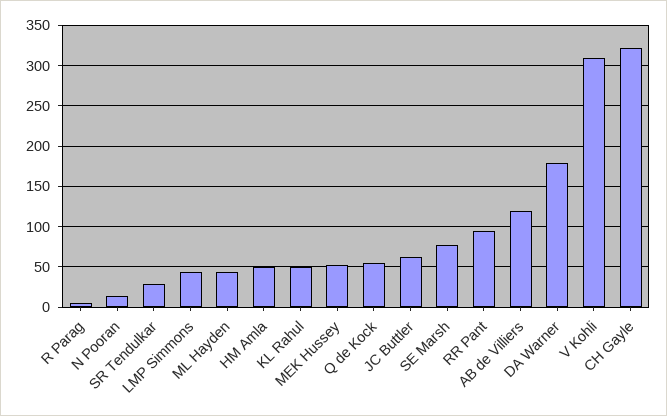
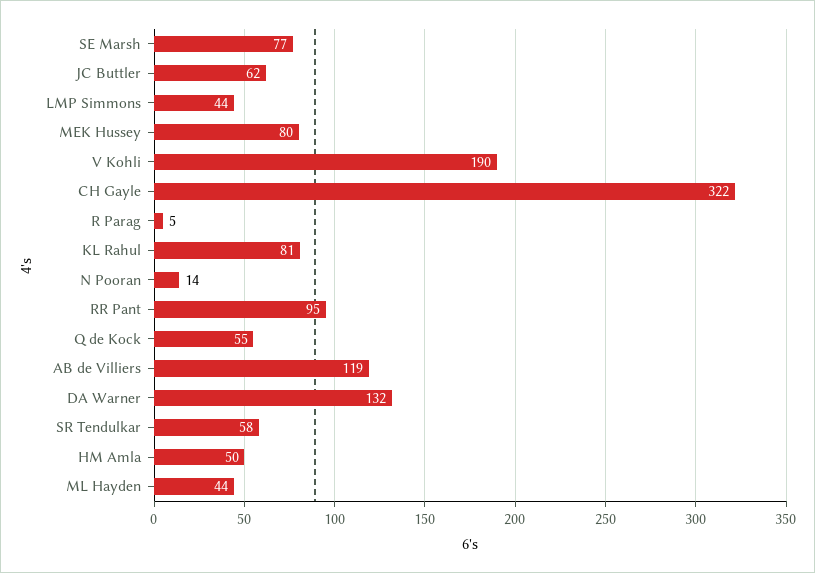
  {
    "R Parag": 5,
    "N Pooran": 14,
-   "SR Tendulkar": 30,
+   "SR Tendulkar": 58,
    "LMP Simmons": 44,
    "ML Hayden": 44,
    "HM Amla": 50,
-   "KL Rahul": 50,
+   "KL Rahul": 81,
-   "MEK Hussey": 50,
+   "MEK Hussey": 80,
    "Q de Kock": 55,
    "JC Buttler": 62,
    "SE Marsh": 77,
    "RR Pant": 95,
    "AB de Villiers": 119,
-   "DA Warner": 180,
+   "DA Warner": 132,
-   "V Kohli": 310,
+   "V Kohli": 190,
    "CH Gayle": 322
  }

